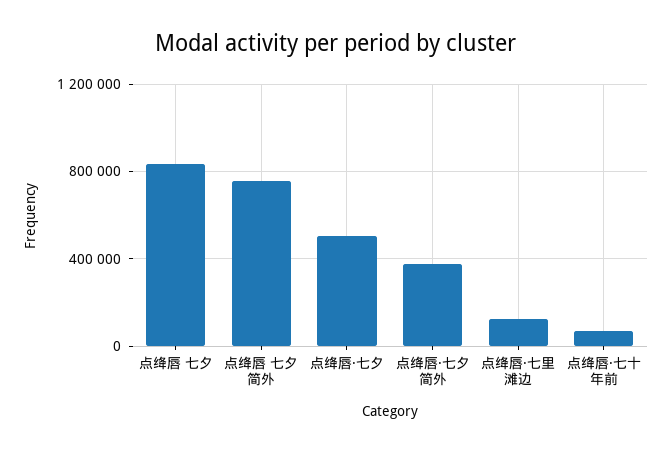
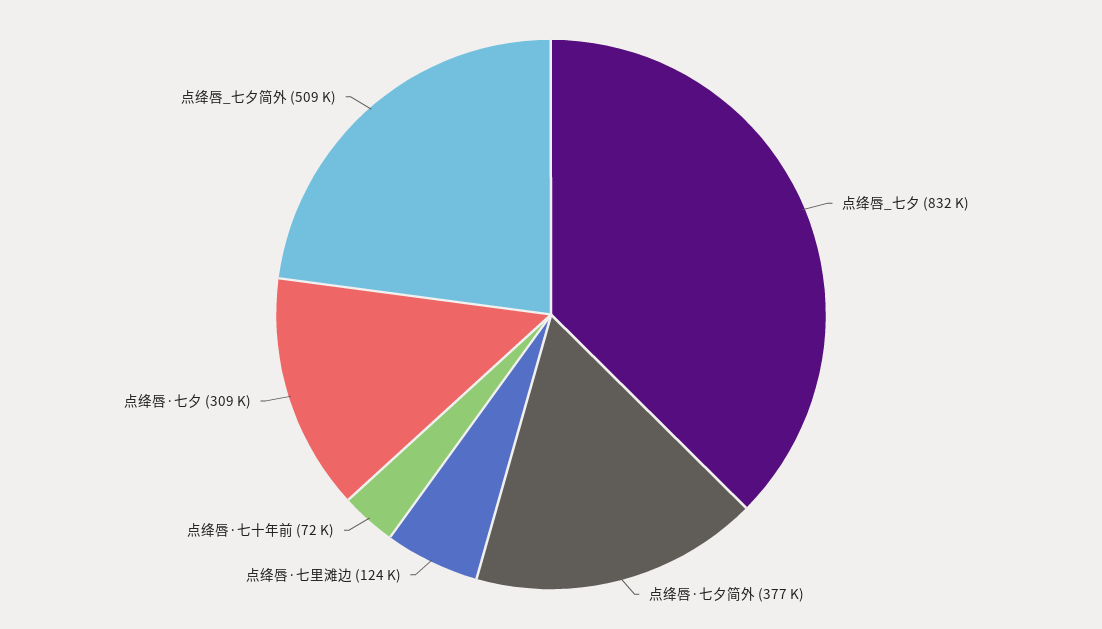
  {
    "点绛唇 七夕": 832000,
-   "点绛唇 七夕简外": 750000,
+   "点绛唇 七夕简外": 509000,
-   "点绛唇·七夕": 500000,
+   "点绛唇·七夕": 309000,
    "点绛唇·七夕简外": 377000,
    "点绛唇·七里滩边": 124000,
    "点绛唇·七十年前": 72000
  }

